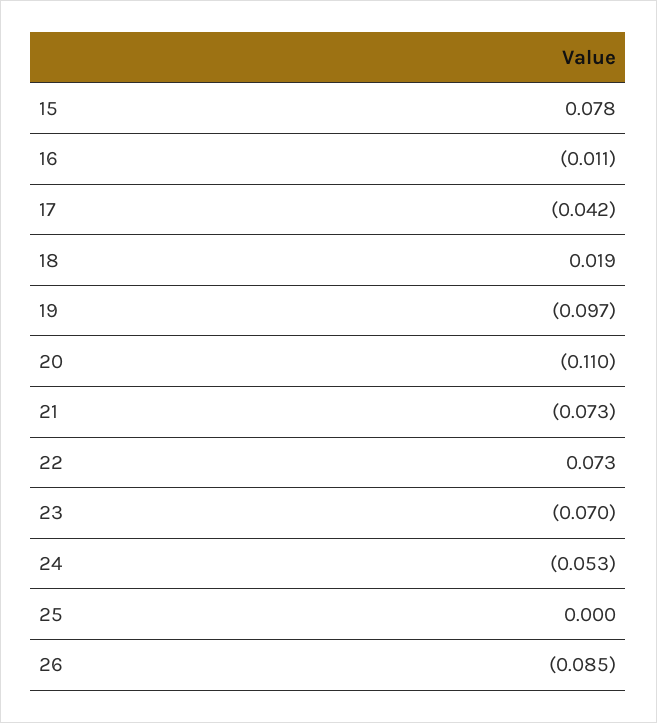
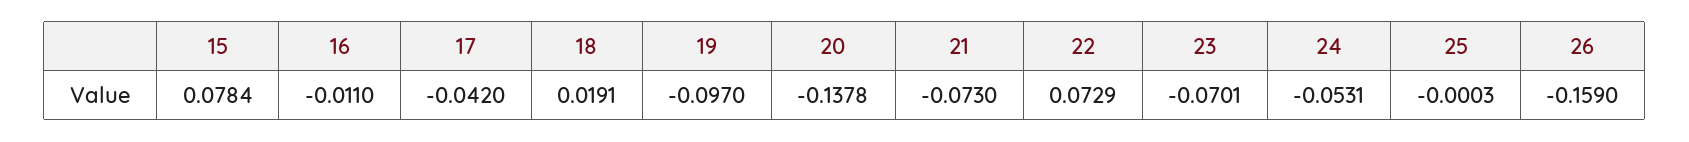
  {
    "15": 0.0784,
    "16": -0.011,
    "17": -0.042,
    "18": 0.0191,
    "19": -0.097,
-   "20": -0.11,
+   "20": -0.1378,
    "21": -0.073,
    "22": 0.0729,
    "23": -0.0701,
    "24": -0.0531,
    "25": -0.0003,
-   "26": -0.085
+   "26": -0.159
  }

